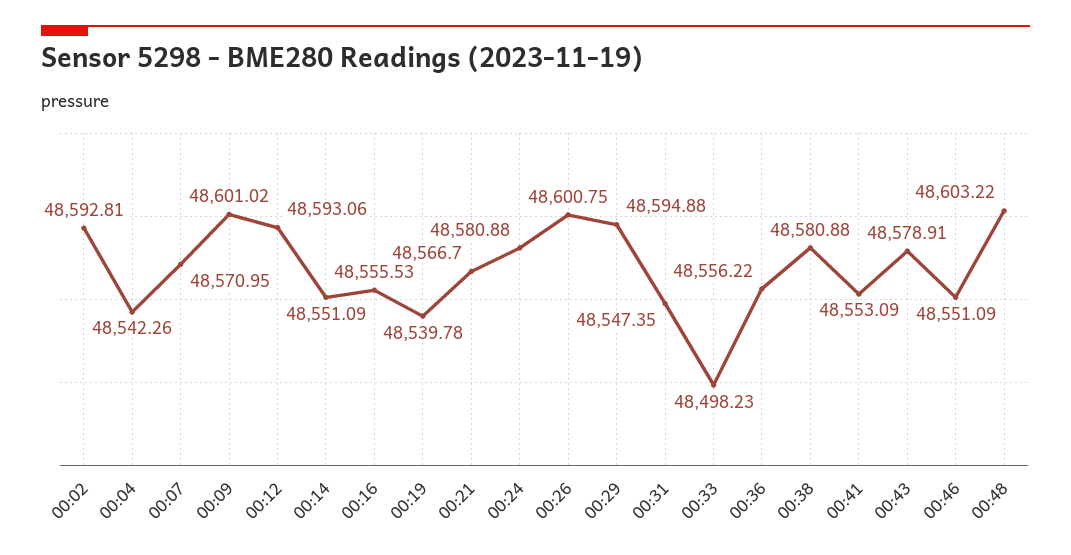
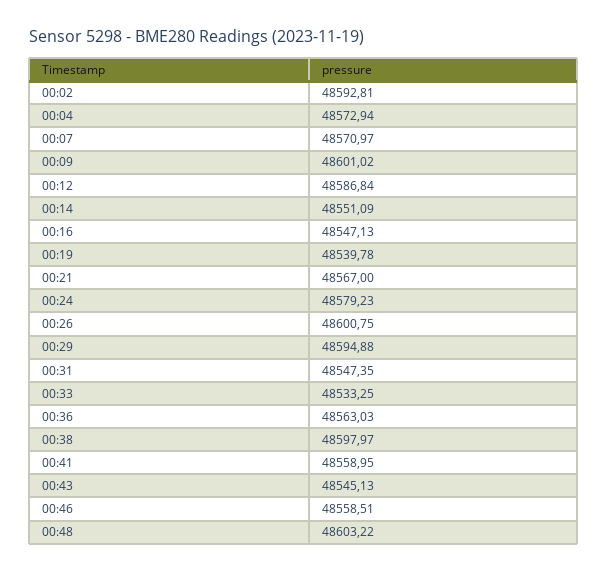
  {
    "00:02": 48592.81,
-   "00:04": 48542.26,
+   "00:04": 48572.94,
-   "00:07": 48570.95,
+   "00:07": 48570.97,
    "00:09": 48601.02,
-   "00:12": 48593.06,
+   "00:12": 48586.84,
    "00:14": 48551.09,
-   "00:16": 48555.53,
+   "00:16": 48547.13,
    "00:19": 48539.78,
-   "00:21": 48566.7,
+   "00:21": 48567,
-   "00:24": 48580.88,
+   "00:24": 48579.23,
    "00:26": 48600.75,
    "00:29": 48594.88,
    "00:31": 48547.35,
-   "00:33": 48498.23,
+   "00:33": 48533.25,
-   "00:36": 48556.22,
+   "00:36": 48563.03,
-   "00:38": 48580.88,
+   "00:38": 48597.97,
-   "00:41": 48553.09,
+   "00:41": 48558.95,
-   "00:43": 48578.91,
+   "00:43": 48545.13,
-   "00:46": 48551.09,
+   "00:46": 48558.51,
    "00:48": 48603.22
  }

